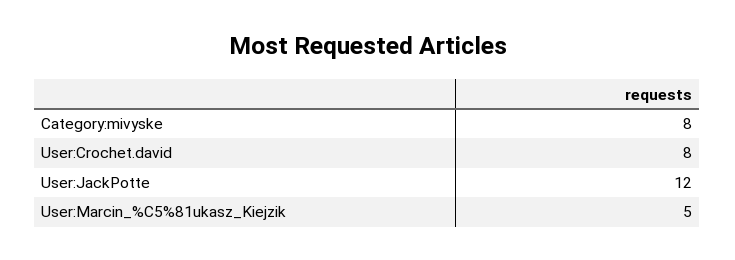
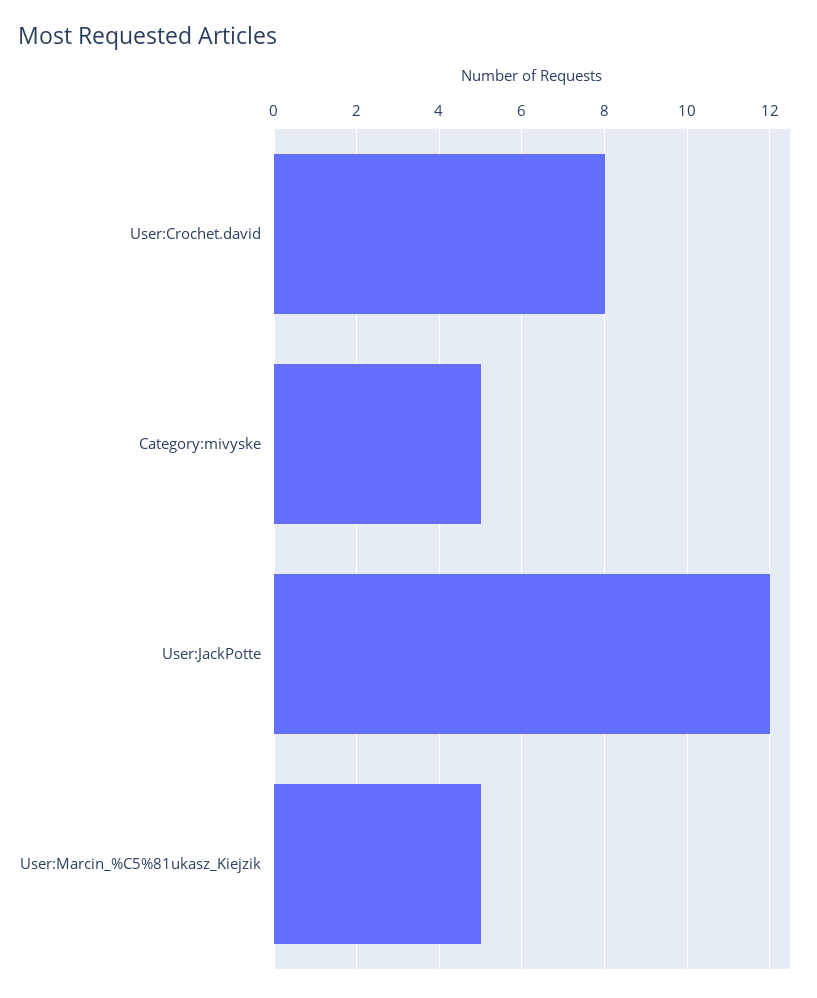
  {
-   "Category:mivyske": 8,
+   "Category:mivyske": 5,
    "User:Crochet.david": 8,
    "User:JackPotte": 12,
    "User:Marcin_%C5%81ukasz_Kiejzik": 5
  }

